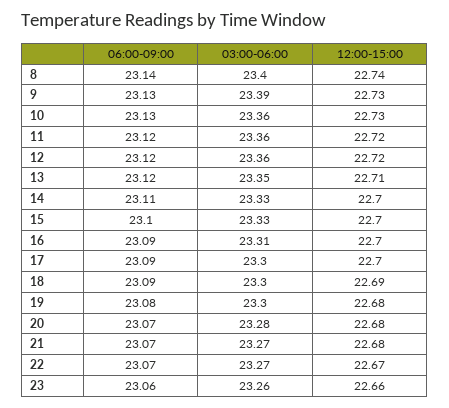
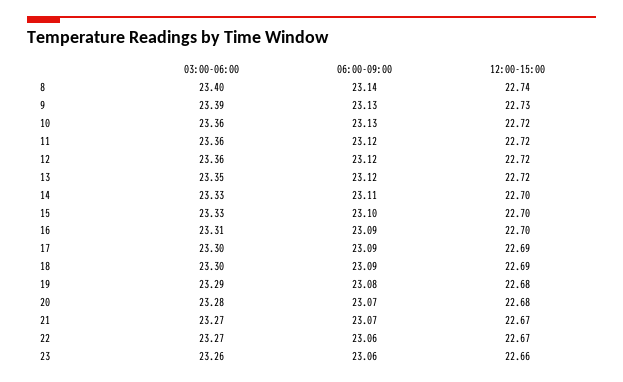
  {
    "06:00-09:00": {
      "8": 23.14,
      "9": 23.13,
      "10": 23.13,
      "11": 23.12,
      "12": 23.12,
      "13": 23.12,
      "14": 23.11,
      "15": 23.1,
      "16": 23.09,
      "17": 23.09,
      "18": 23.09,
      "19": 23.08,
      "20": 23.07,
      "21": 23.07,
-     "22": 23.07,
+     "22": 23.06,
      "23": 23.06
    },
    "03:00-06:00": {
      "8": 23.4,
      "9": 23.39,
      "10": 23.36,
      "11": 23.36,
      "12": 23.36,
      "13": 23.35,
      "14": 23.33,
      "15": 23.33,
      "16": 23.31,
      "17": 23.3,
      "18": 23.3,
-     "19": 23.3,
+     "19": 23.29,
      "20": 23.28,
      "21": 23.27,
      "22": 23.27,
      "23": 23.26
    },
    "12:00-15:00": {
      "8": 22.74,
      "9": 22.73,
-     "10": 22.73,
+     "10": 22.72,
      "11": 22.72,
      "12": 22.72,
-     "13": 22.71,
+     "13": 22.72,
      "14": 22.7,
      "15": 22.7,
      "16": 22.7,
-     "17": 22.7,
+     "17": 22.69,
      "18": 22.69,
      "19": 22.68,
      "20": 22.68,
-     "21": 22.68,
+     "21": 22.67,
      "22": 22.67,
      "23": 22.66
    }
  }

